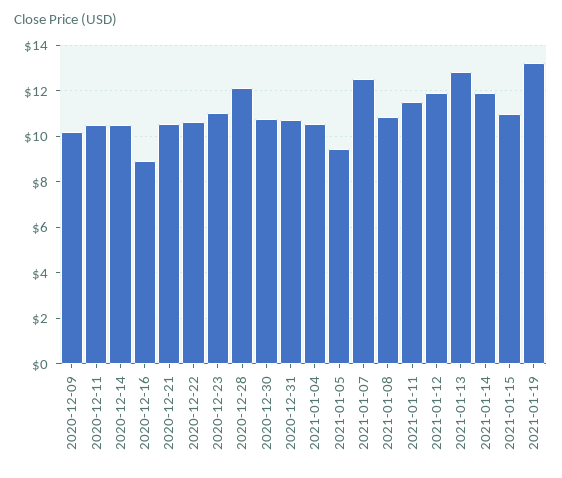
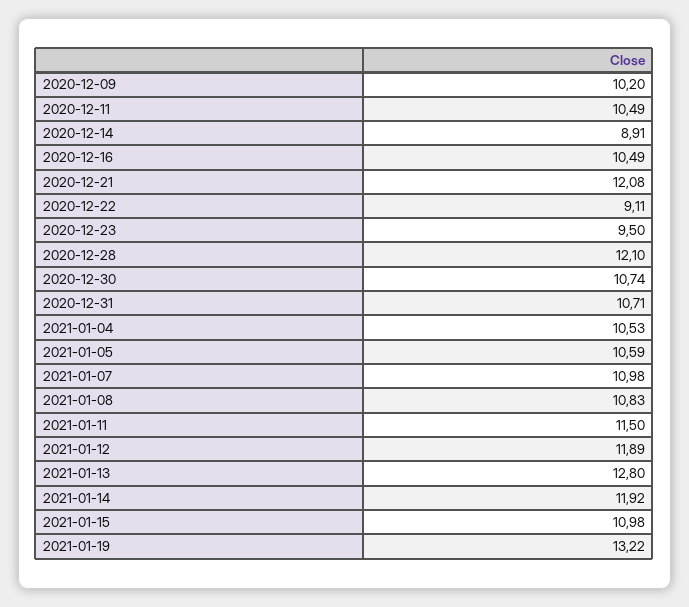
  {
    "2020-12-09": 10.2,
    "2020-12-11": 10.49,
-   "2020-12-14": 10.5,
+   "2020-12-14": 8.91,
-   "2020-12-16": 9,
+   "2020-12-16": 10.49,
-   "2020-12-21": 10.5,
+   "2020-12-21": 12.08,
-   "2020-12-22": 10.5,
+   "2020-12-22": 9.11,
-   "2020-12-23": 11,
+   "2020-12-23": 9.5,
    "2020-12-28": 12.1,
    "2020-12-30": 10.74,
    "2020-12-31": 10.71,
    "2021-01-04": 10.53,
-   "2021-01-05": 9.5,
+   "2021-01-05": 10.59,
-   "2021-01-07": 12.5,
+   "2021-01-07": 10.98,
    "2021-01-08": 10.83,
    "2021-01-11": 11.5,
    "2021-01-12": 11.89,
    "2021-01-13": 12.8,
    "2021-01-14": 11.92,
    "2021-01-15": 10.98,
    "2021-01-19": 13.22
  }

